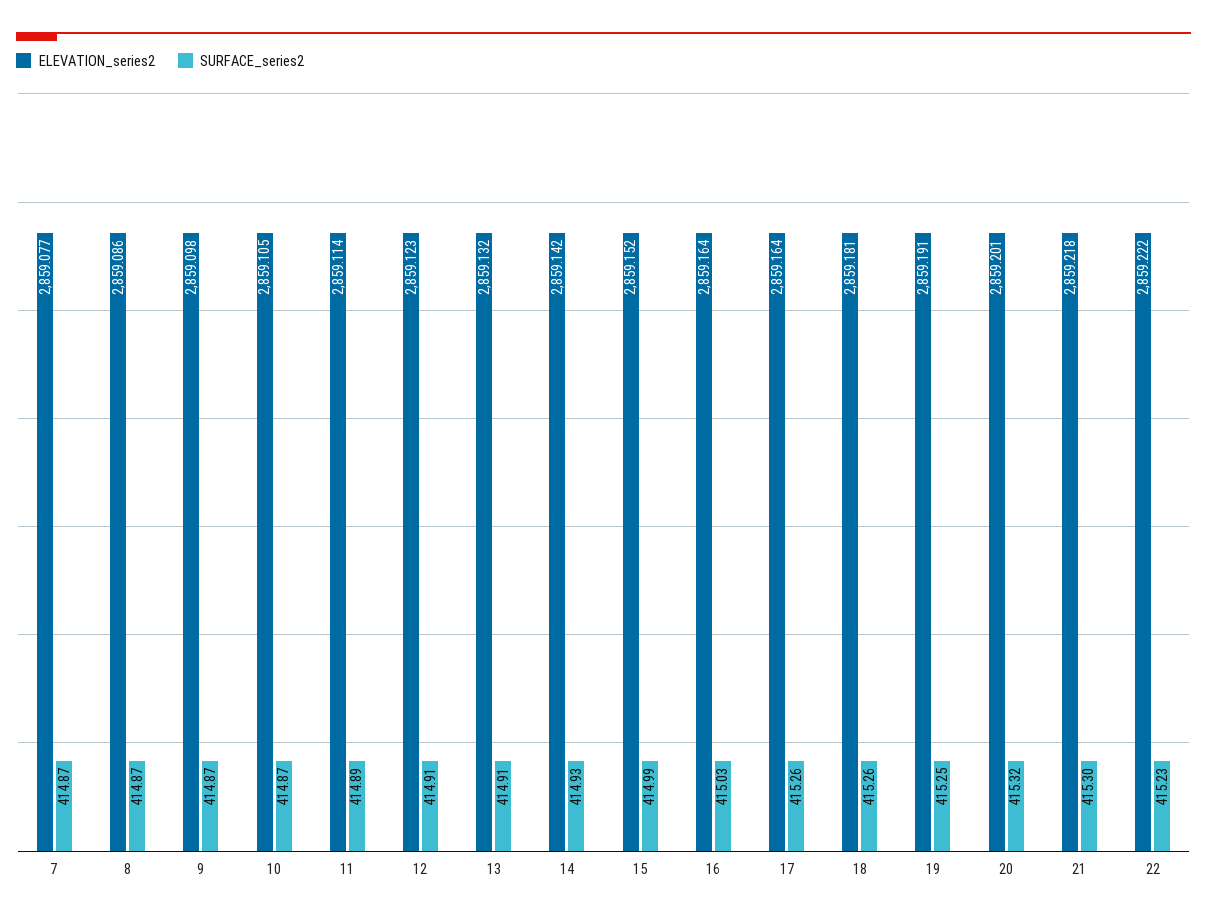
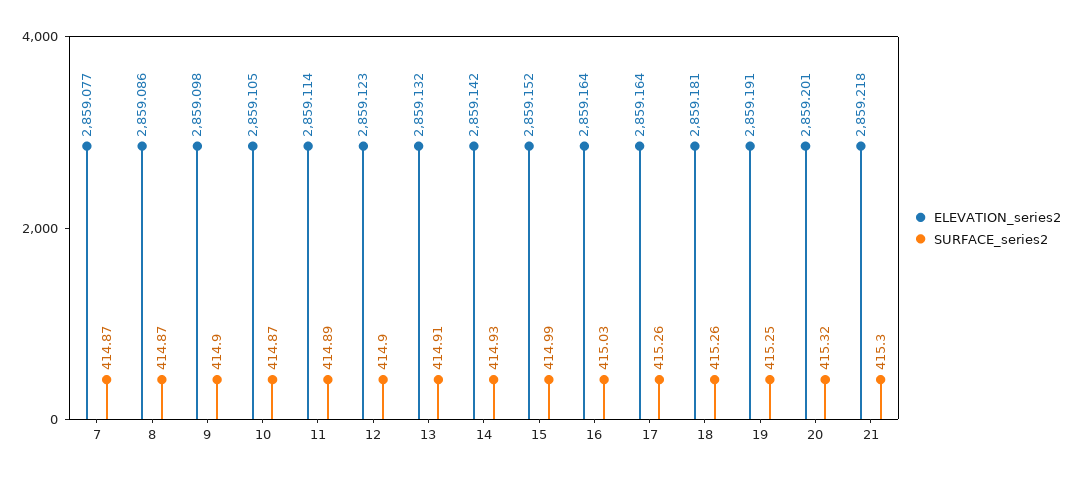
  {
    "ELEVATION_series2": {
      "7": 2859.077,
      "8": 2859.086,
      "9": 2859.098,
      "10": 2859.105,
      "11": 2859.114,
      "12": 2859.123,
      "13": 2859.132,
      "14": 2859.142,
      "15": 2859.152,
      "16": 2859.164,
      "17": 2859.164,
      "18": 2859.181,
      "19": 2859.191,
      "20": 2859.201,
-     "21": 2859.218,
+     "21": 2859.218
-     "22": 2859.222
    },
    "SURFACE_series2": {
      "7": 414.87,
      "8": 414.87,
-     "9": 414.87,
+     "9": 414.9,
      "10": 414.87,
      "11": 414.89,
-     "12": 414.91,
+     "12": 414.9,
      "13": 414.91,
      "14": 414.93,
      "15": 414.99,
      "16": 415.03,
      "17": 415.26,
      "18": 415.26,
      "19": 415.25,
      "20": 415.32,
-     "21": 415.3,
+     "21": 415.3
-     "22": 415.23
    }
  }

